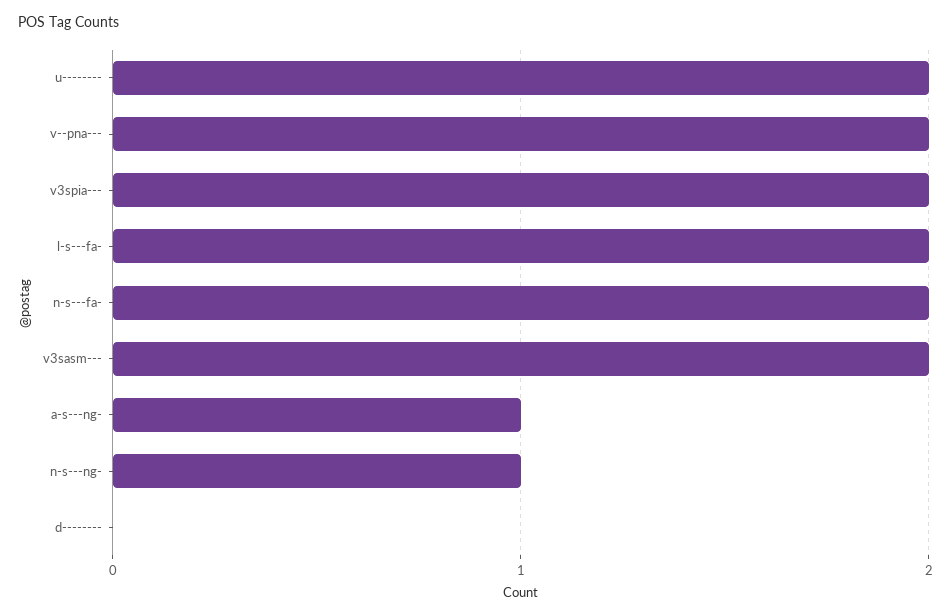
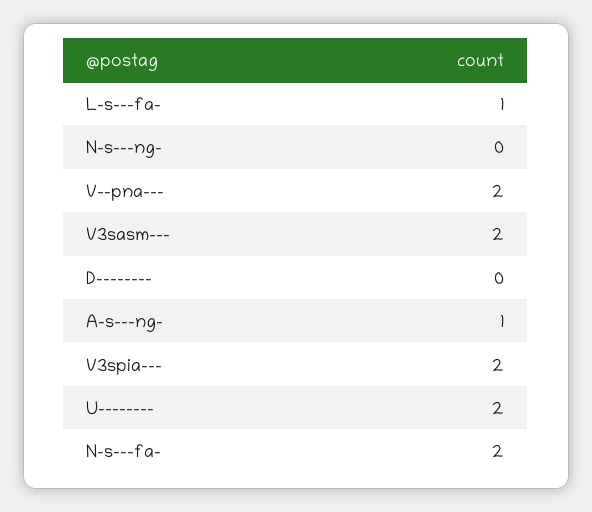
  {
    "u--------": 2,
    "v--pna---": 2,
    "v3spia---": 2,
-   "l-s---fa-": 2,
+   "l-s---fa-": 1,
    "n-s---fa-": 2,
    "v3sasm---": 2,
    "a-s---ng-": 1,
-   "n-s---ng-": 1,
+   "n-s---ng-": 0,
    "d--------": 0
  }

